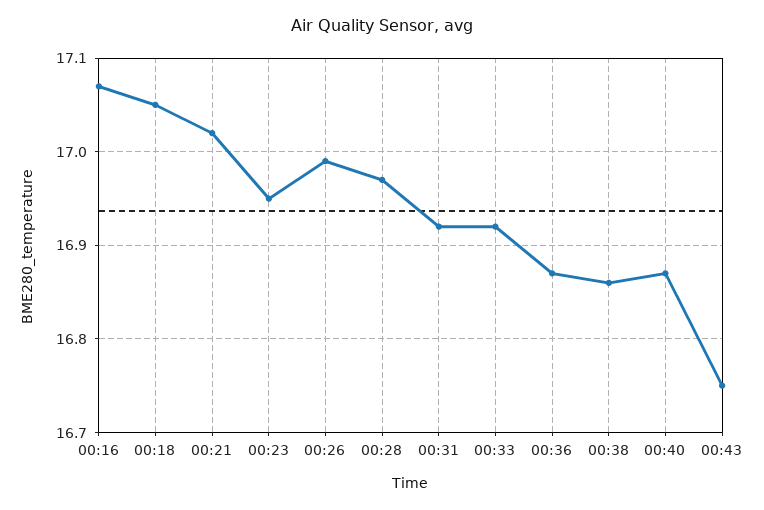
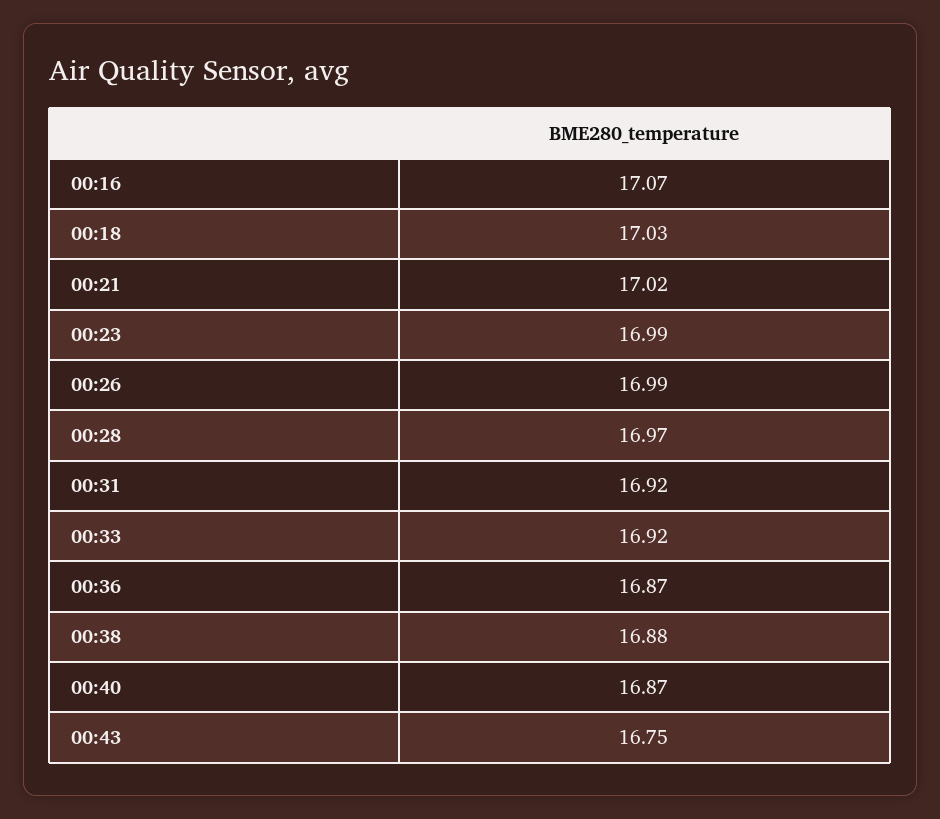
  {
    "00:16": 17.07,
-   "00:18": 17.05,
+   "00:18": 17.03,
    "00:21": 17.02,
-   "00:23": 16.95,
+   "00:23": 16.99,
    "00:26": 16.99,
    "00:28": 16.97,
    "00:31": 16.92,
    "00:33": 16.92,
    "00:36": 16.87,
-   "00:38": 16.86,
+   "00:38": 16.88,
    "00:40": 16.87,
    "00:43": 16.75
  }

